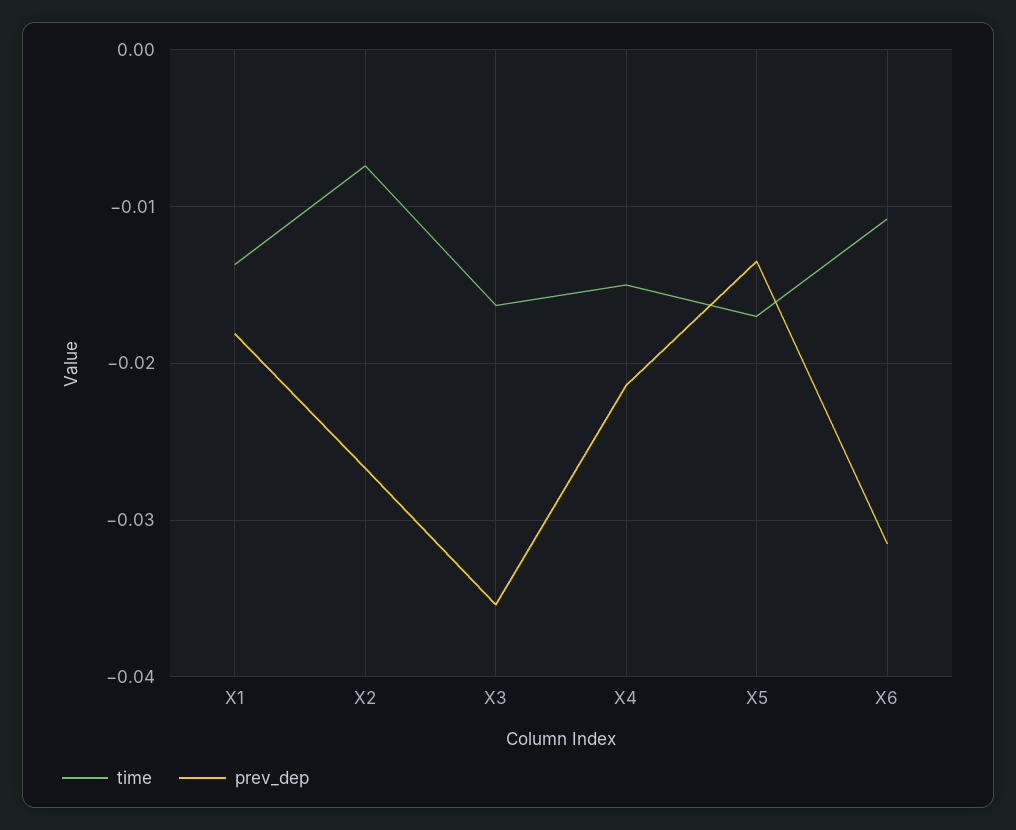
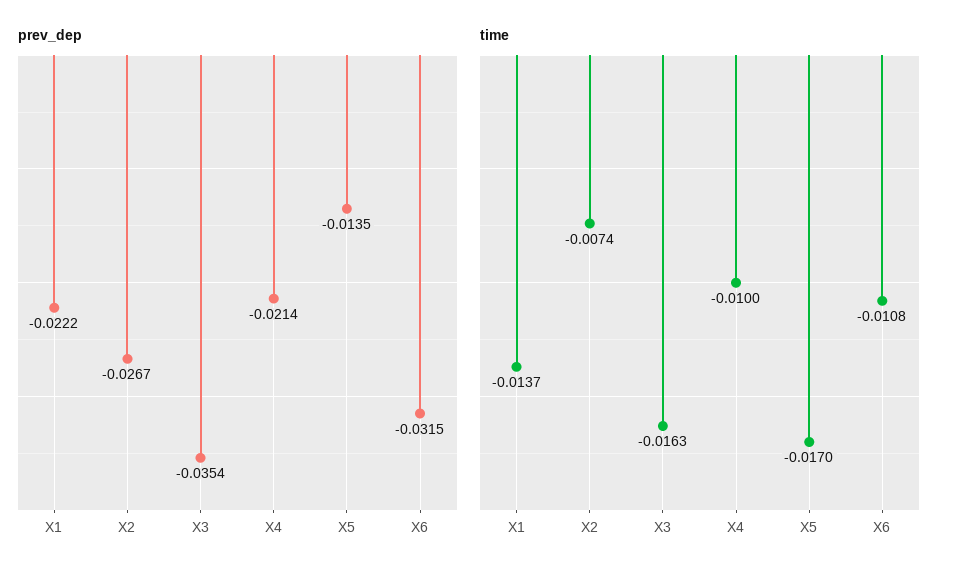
  {
    "time": {
      "X1": -0.0137,
      "X2": -0.0074,
      "X3": -0.0163,
-     "X4": -0.015,
+     "X4": -0.01,
      "X5": -0.017,
      "X6": -0.0108
    },
    "prev_dep": {
-     "X1": -0.018,
+     "X1": -0.0222,
      "X2": -0.0267,
      "X3": -0.0354,
      "X4": -0.0214,
      "X5": -0.0135,
      "X6": -0.0315
    }
  }

